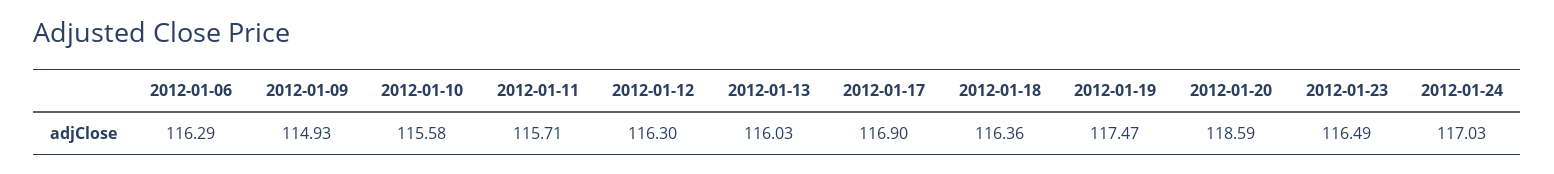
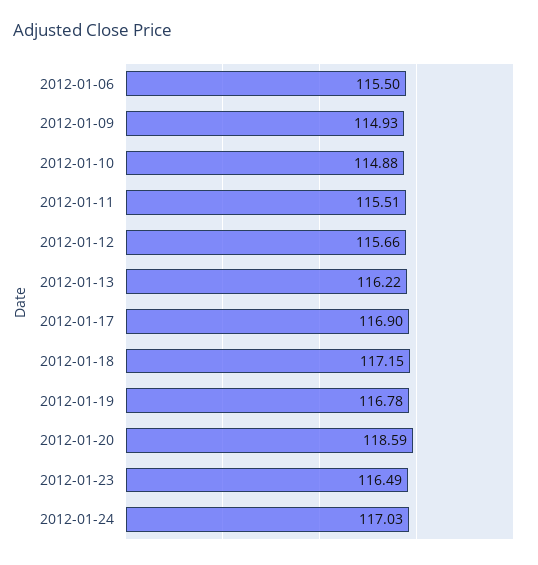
  {
-   "2012-01-06": 116.29,
+   "2012-01-06": 115.5,
    "2012-01-09": 114.93,
-   "2012-01-10": 115.58,
+   "2012-01-10": 114.88,
-   "2012-01-11": 115.71,
+   "2012-01-11": 115.51,
-   "2012-01-12": 116.3,
+   "2012-01-12": 115.66,
-   "2012-01-13": 116.03,
+   "2012-01-13": 116.22,
    "2012-01-17": 116.9,
-   "2012-01-18": 116.36,
+   "2012-01-18": 117.15,
-   "2012-01-19": 117.47,
+   "2012-01-19": 116.78,
    "2012-01-20": 118.59,
    "2012-01-23": 116.49,
    "2012-01-24": 117.03
  }

